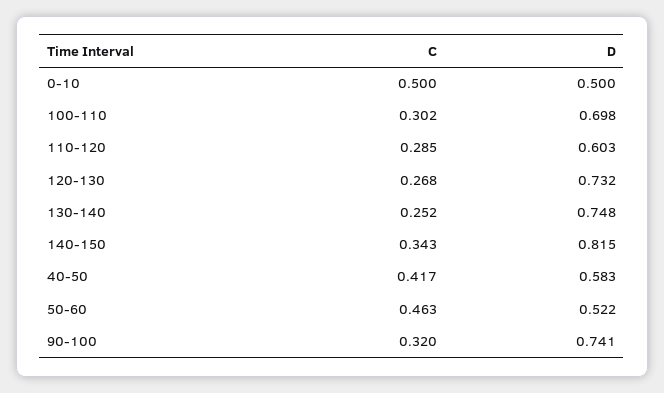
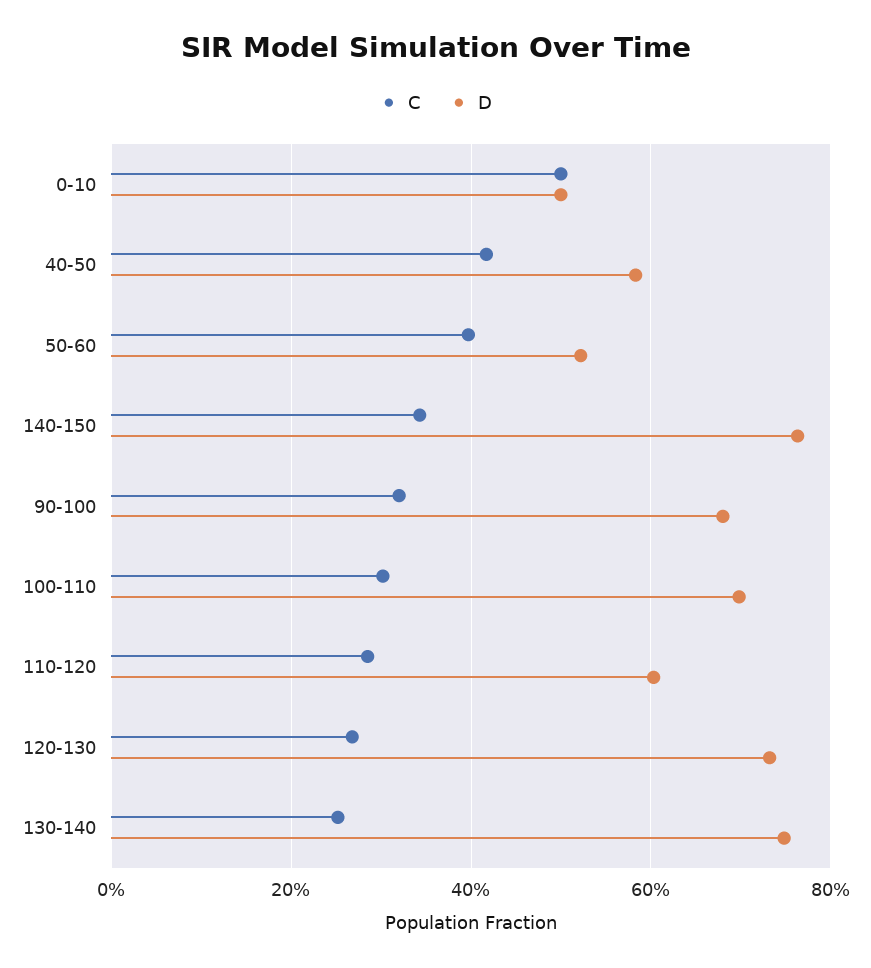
  {
    "C": {
      "0-10": 0.5,
      "100-110": 0.302,
      "110-120": 0.285,
      "120-130": 0.268,
      "130-140": 0.252,
      "140-150": 0.343,
      "40-50": 0.417,
-     "50-60": 0.463,
+     "50-60": 0.4,
      "90-100": 0.32
    },
    "D": {
      "0-10": 0.5,
      "100-110": 0.698,
      "110-120": 0.603,
      "120-130": 0.732,
      "130-140": 0.748,
-     "140-150": 0.815,
+     "140-150": 0.76,
      "40-50": 0.583,
      "50-60": 0.522,
-     "90-100": 0.741
+     "90-100": 0.68
    }
  }

